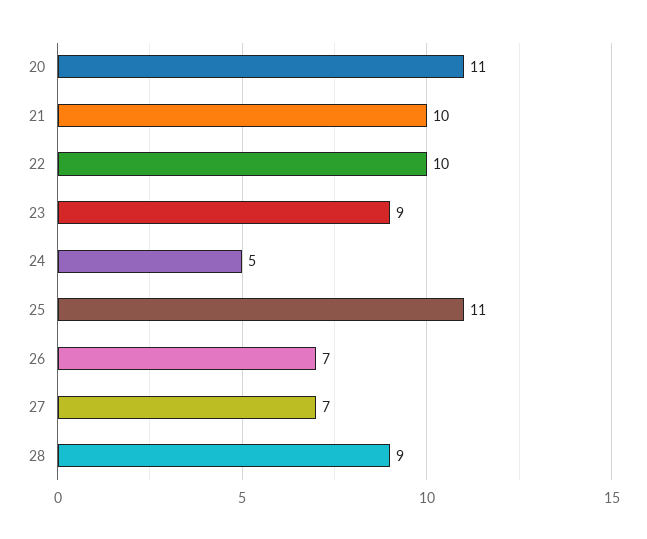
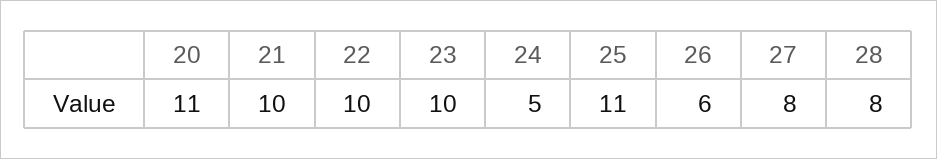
  {
    "20": 11,
    "21": 10,
    "22": 10,
-   "23": 9,
+   "23": 10,
    "24": 5,
    "25": 11,
-   "26": 7,
+   "26": 6,
-   "27": 7,
+   "27": 8,
-   "28": 9
+   "28": 8
  }

